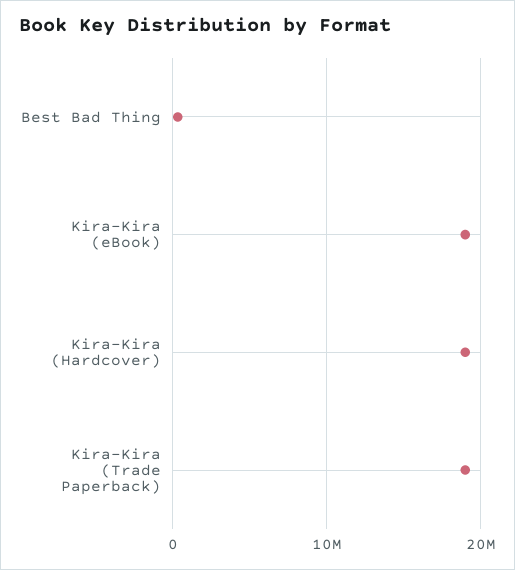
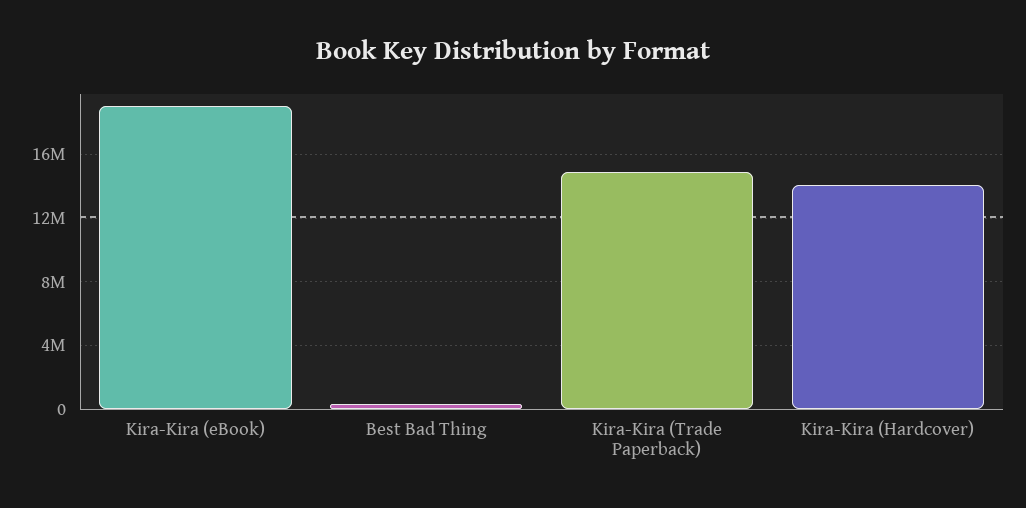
  {
    "Best Bad Thing": 500000,
    "Kira-Kira (eBook)": 19000000,
-   "Kira-Kira (Hardcover)": 19000000,
+   "Kira-Kira (Hardcover)": 14000000,
-   "Kira-Kira (Trade Paperback)": 19000000
+   "Kira-Kira (Trade Paperback)": 15000000
  }

